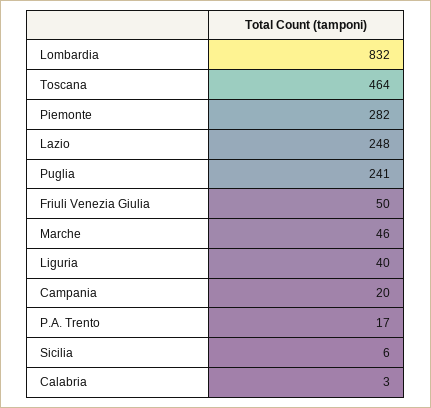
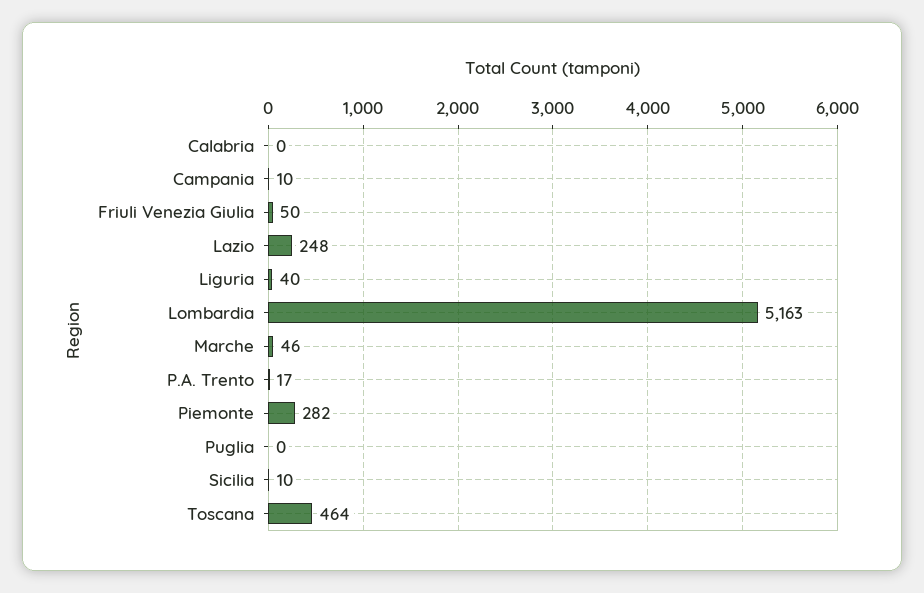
  {
-   "Lombardia": 832,
+   "Lombardia": 5163,
    "Toscana": 464,
    "Piemonte": 282,
    "Lazio": 248,
-   "Puglia": 241,
+   "Puglia": 0,
    "Friuli Venezia Giulia": 50,
    "Marche": 46,
    "Liguria": 40,
-   "Campania": 20,
+   "Campania": 10,
    "P.A. Trento": 17,
-   "Sicilia": 6,
+   "Sicilia": 10,
-   "Calabria": 3
+   "Calabria": 0
  }

